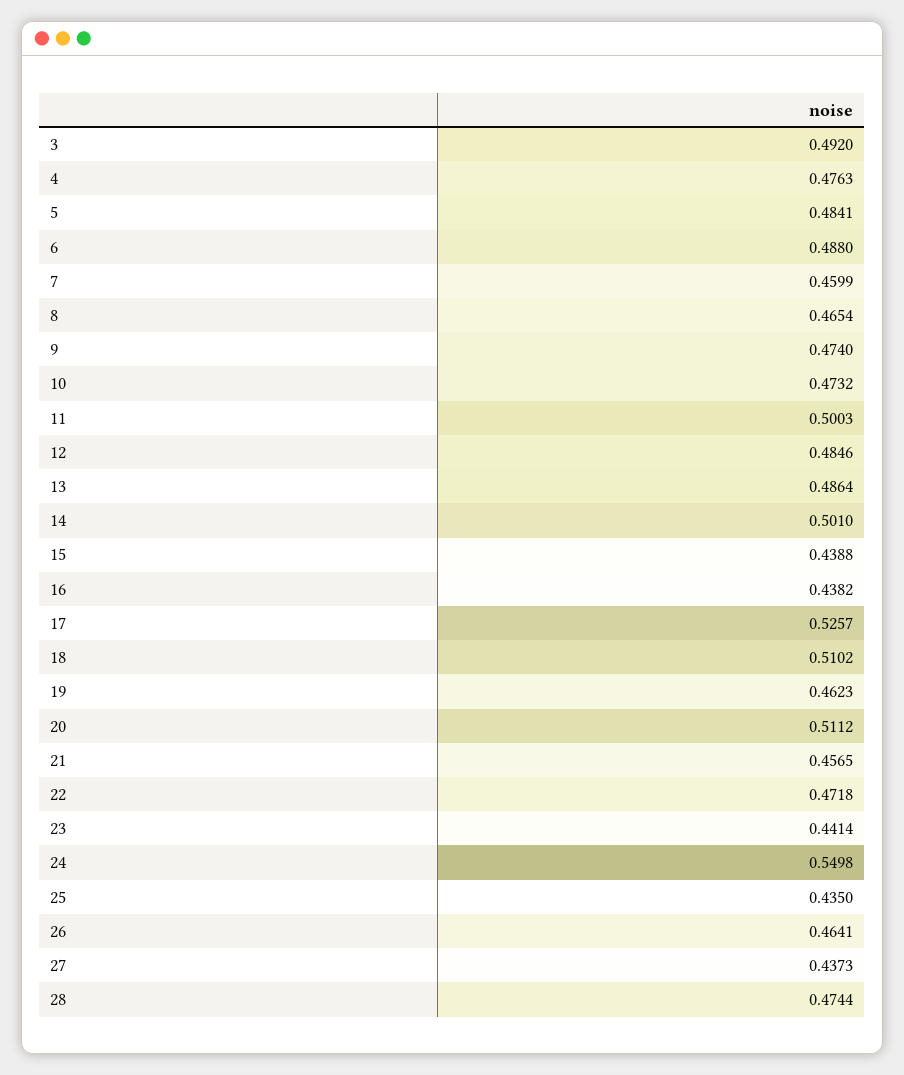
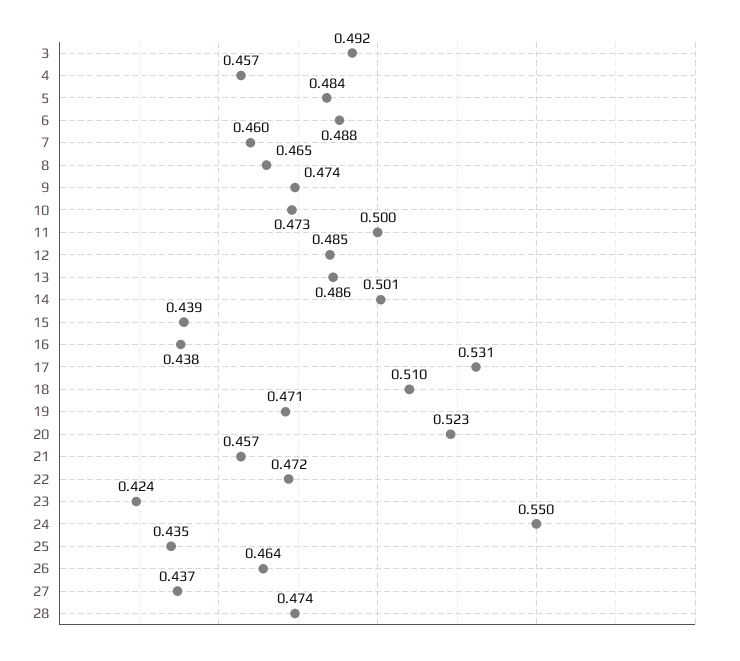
  {
    "3": 0.492,
-   "4": 0.4763,
+   "4": 0.457,
    "5": 0.4841,
    "6": 0.488,
    "7": 0.4599,
    "8": 0.4654,
    "9": 0.474,
    "10": 0.4732,
    "11": 0.5003,
    "12": 0.4846,
    "13": 0.4864,
    "14": 0.501,
    "15": 0.4388,
    "16": 0.4382,
-   "17": 0.5257,
+   "17": 0.531,
    "18": 0.5102,
-   "19": 0.4623,
+   "19": 0.471,
-   "20": 0.5112,
+   "20": 0.523,
    "21": 0.4565,
    "22": 0.4718,
-   "23": 0.4414,
+   "23": 0.424,
    "24": 0.5498,
    "25": 0.435,
    "26": 0.4641,
    "27": 0.4373,
    "28": 0.4744
  }

